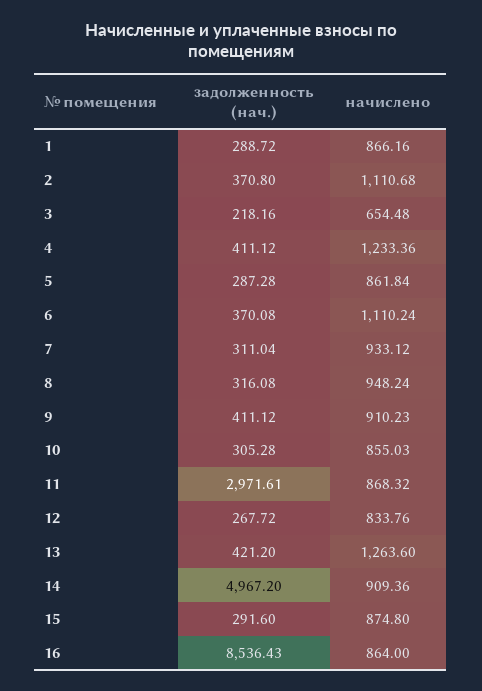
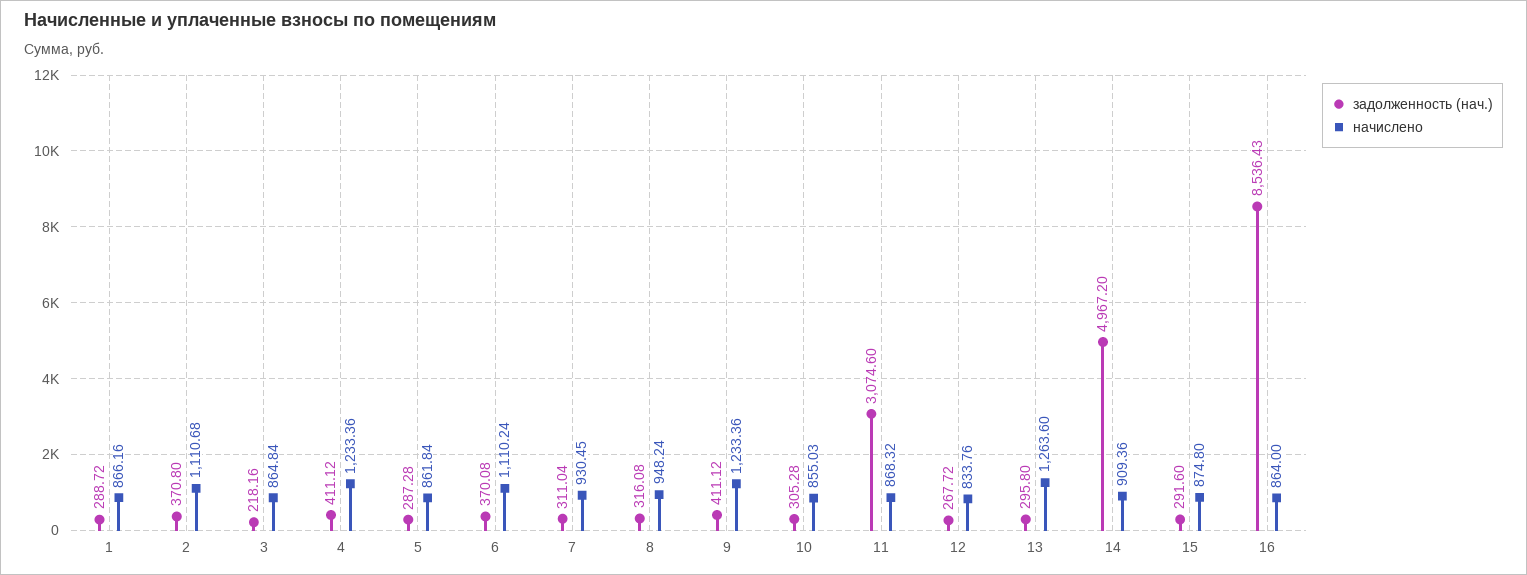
  {
    "задолженность (нач.)": {
      "1": 288.72,
      "2": 370.8,
      "3": 218.16,
      "4": 411.12,
      "5": 287.28,
      "6": 370.08,
      "7": 311.04,
      "8": 316.08,
      "9": 411.12,
      "10": 305.28,
-     "11": 2971.61,
+     "11": 3074.6,
      "12": 267.72,
-     "13": 421.2,
+     "13": 295.8,
      "14": 4967.2,
      "15": 291.6,
      "16": 8536.43
    },
    "начислено": {
      "1": 866.16,
      "2": 1110.68,
-     "3": 654.48,
+     "3": 864.84,
      "4": 1233.36,
      "5": 861.84,
      "6": 1110.24,
-     "7": 933.12,
+     "7": 930.45,
      "8": 948.24,
-     "9": 910.23,
+     "9": 1233.36,
      "10": 855.03,
      "11": 868.32,
      "12": 833.76,
      "13": 1263.6,
      "14": 909.36,
      "15": 874.8,
      "16": 864
    }
  }

